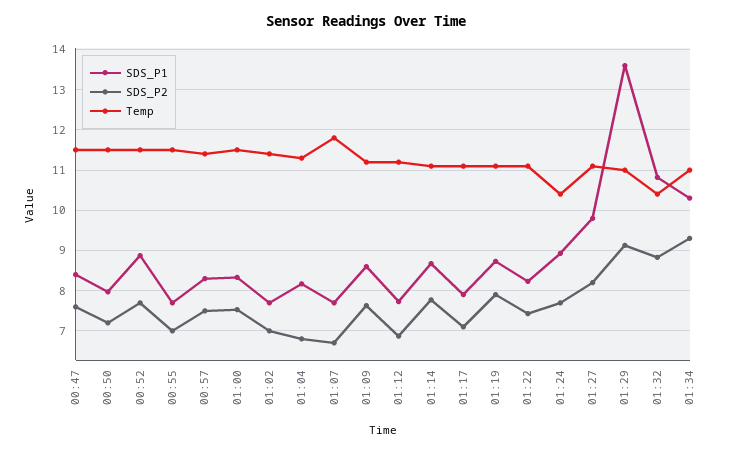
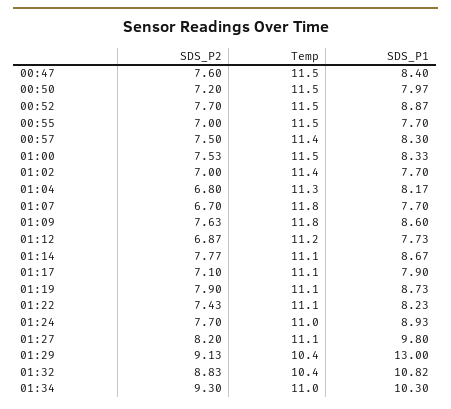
  {
    "SDS_P1": {
      "00:47": 8.4,
      "00:50": 7.97,
      "00:52": 8.87,
      "00:55": 7.7,
      "00:57": 8.3,
      "01:00": 8.33,
      "01:02": 7.7,
      "01:04": 8.17,
      "01:07": 7.7,
      "01:09": 8.6,
      "01:12": 7.73,
      "01:14": 8.67,
      "01:17": 7.9,
      "01:19": 8.73,
      "01:22": 8.23,
      "01:24": 8.93,
      "01:27": 9.8,
-     "01:29": 13.6,
+     "01:29": 13,
      "01:32": 10.82,
      "01:34": 10.3
    },
    "SDS_P2": {
      "00:47": 7.6,
      "00:50": 7.2,
      "00:52": 7.7,
      "00:55": 7,
      "00:57": 7.5,
      "01:00": 7.53,
      "01:02": 7,
      "01:04": 6.8,
      "01:07": 6.7,
      "01:09": 7.63,
      "01:12": 6.87,
      "01:14": 7.77,
      "01:17": 7.1,
      "01:19": 7.9,
      "01:22": 7.43,
      "01:24": 7.7,
      "01:27": 8.2,
      "01:29": 9.13,
      "01:32": 8.83,
      "01:34": 9.3
    },
    "Temp": {
      "00:47": 11.5,
      "00:50": 11.5,
      "00:52": 11.5,
      "00:55": 11.5,
      "00:57": 11.4,
      "01:00": 11.5,
      "01:02": 11.4,
      "01:04": 11.3,
      "01:07": 11.8,
-     "01:09": 11.2,
+     "01:09": 11.8,
      "01:12": 11.2,
      "01:14": 11.1,
      "01:17": 11.1,
      "01:19": 11.1,
      "01:22": 11.1,
-     "01:24": 10.4,
+     "01:24": 11,
      "01:27": 11.1,
-     "01:29": 11,
+     "01:29": 10.4,
      "01:32": 10.4,
      "01:34": 11
    }
  }

